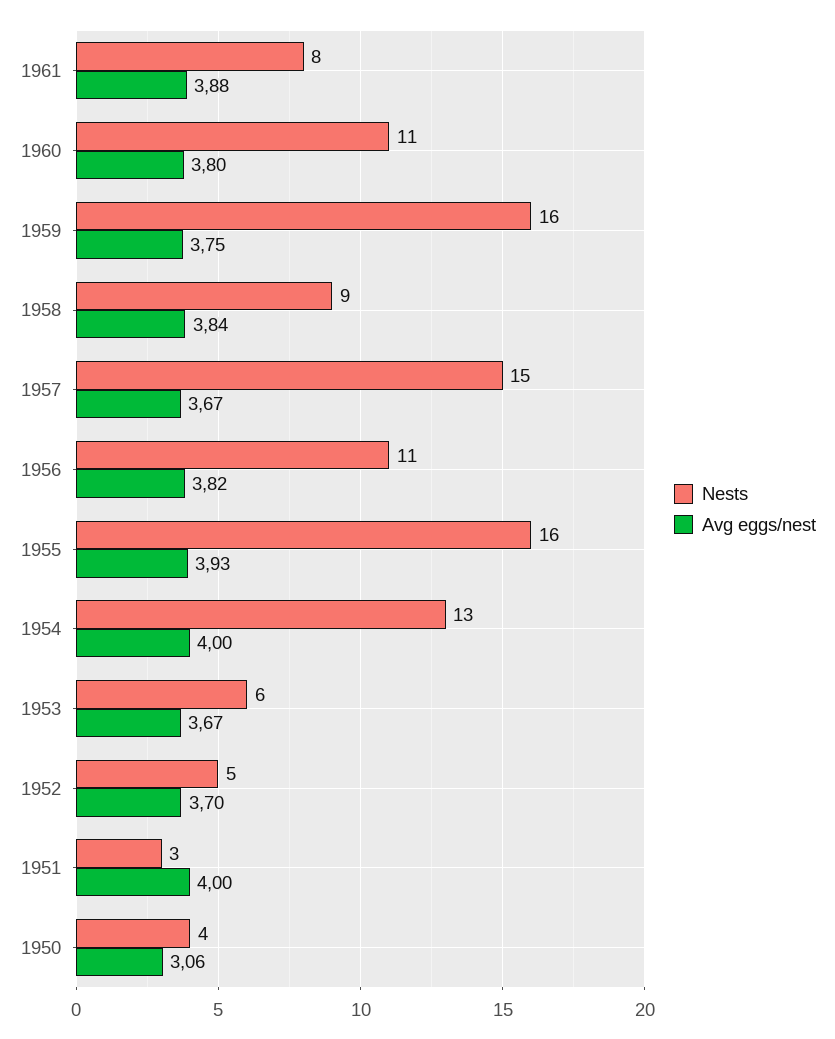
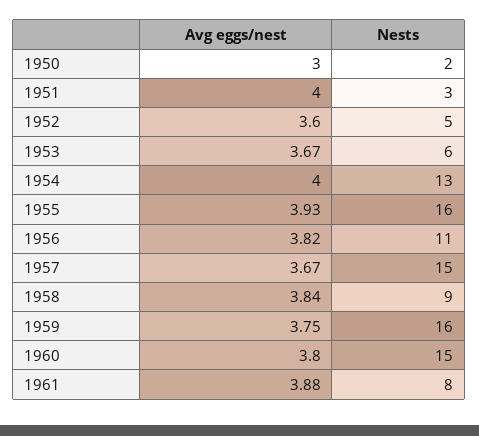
  {
    "Nests": {
      "1961": 8,
-     "1960": 11,
+     "1960": 15,
      "1959": 16,
      "1958": 9,
      "1957": 15,
      "1956": 11,
      "1955": 16,
      "1954": 13,
      "1953": 6,
      "1952": 5,
      "1951": 3,
-     "1950": 4
+     "1950": 2
    },
    "Avg eggs/nest": {
      "1961": 3.88,
      "1960": 3.8,
      "1959": 3.75,
      "1958": 3.84,
      "1957": 3.67,
      "1956": 3.82,
      "1955": 3.93,
      "1954": 4,
      "1953": 3.67,
-     "1952": 3.7,
+     "1952": 3.6,
      "1951": 4,
-     "1950": 3.06
+     "1950": 3
    }
  }

